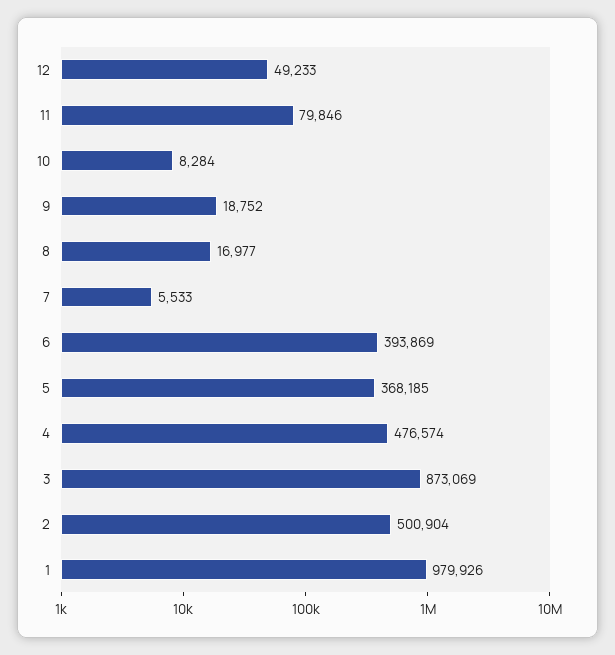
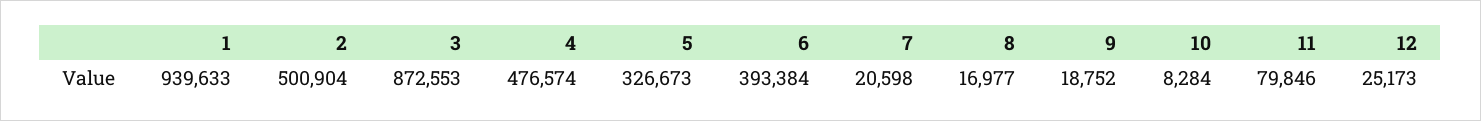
  {
-   "12": 49233,
+   "12": 25173,
    "11": 79846,
    "10": 8284,
    "9": 18752,
    "8": 16977,
-   "7": 5533,
+   "7": 20598,
-   "6": 393869,
+   "6": 393384,
-   "5": 368185,
+   "5": 326673,
    "4": 476574,
-   "3": 873069,
+   "3": 872553,
    "2": 500904,
-   "1": 979926
+   "1": 939633
  }

